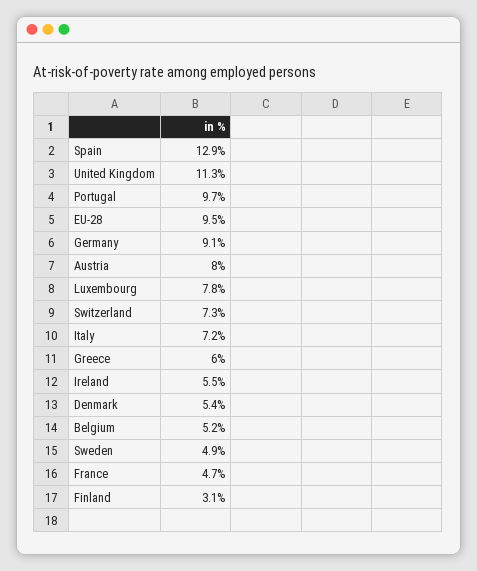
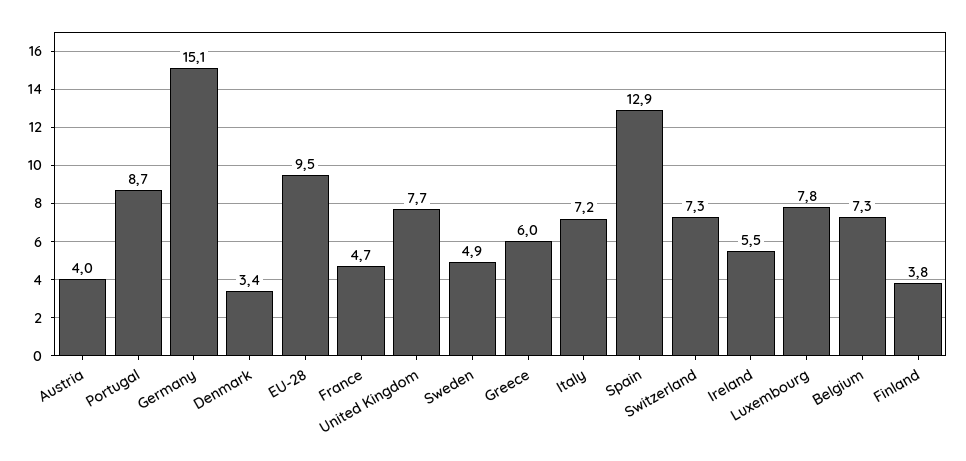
  {
    "Spain": 12.9,
-   "United Kingdom": 11.3,
+   "United Kingdom": 7.7,
-   "Portugal": 9.7,
+   "Portugal": 8.7,
    "EU-28": 9.5,
-   "Germany": 9.1,
+   "Germany": 15.1,
-   "Austria": 8,
+   "Austria": 4,
    "Luxembourg": 7.8,
    "Switzerland": 7.3,
    "Italy": 7.2,
    "Greece": 6,
    "Ireland": 5.5,
-   "Denmark": 5.4,
+   "Denmark": 3.4,
-   "Belgium": 5.2,
+   "Belgium": 7.3,
    "Sweden": 4.9,
    "France": 4.7,
-   "Finland": 3.1
+   "Finland": 3.8
  }

